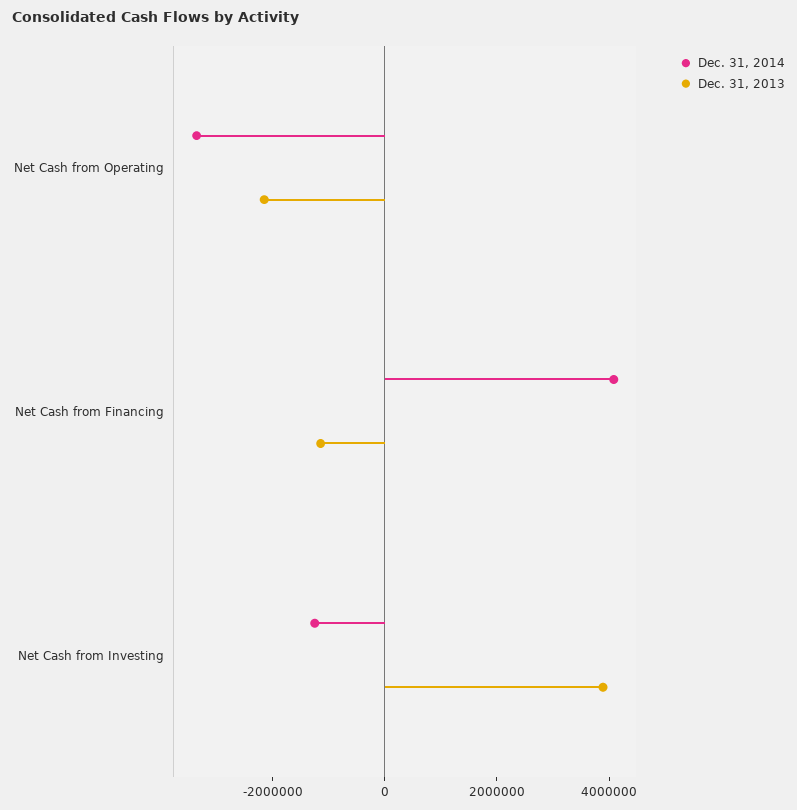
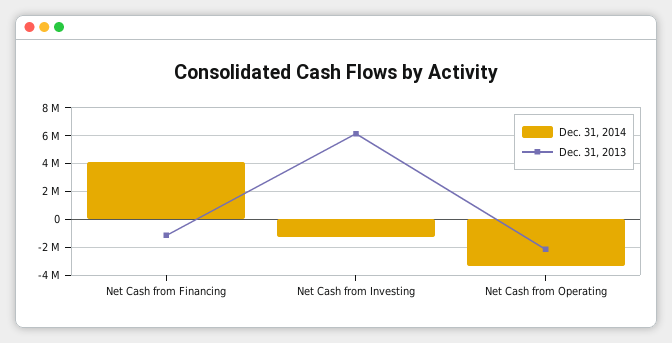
  {
    "Dec. 31, 2014": {
      "Net Cash from Operating": -3500000,
      "Net Cash from Financing": 4000000,
      "Net Cash from Investing": -1000000
    },
    "Dec. 31, 2013": {
      "Net Cash from Operating": -2000000,
      "Net Cash from Financing": -1000000,
-     "Net Cash from Investing": 4000000
+     "Net Cash from Investing": 6000000
    }
  }

